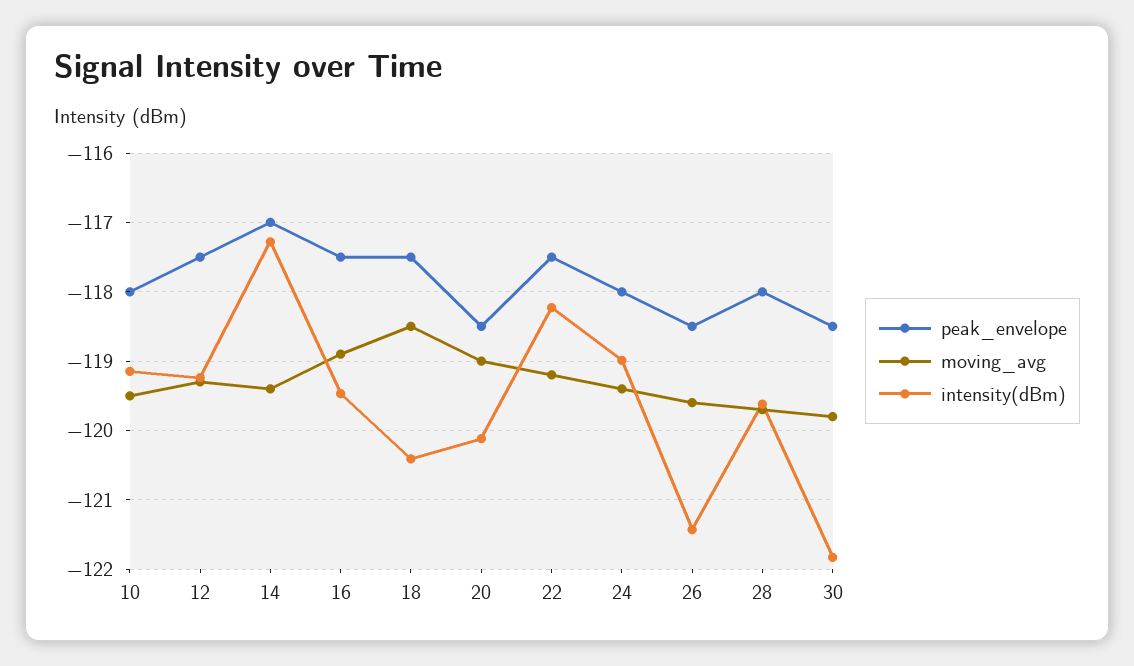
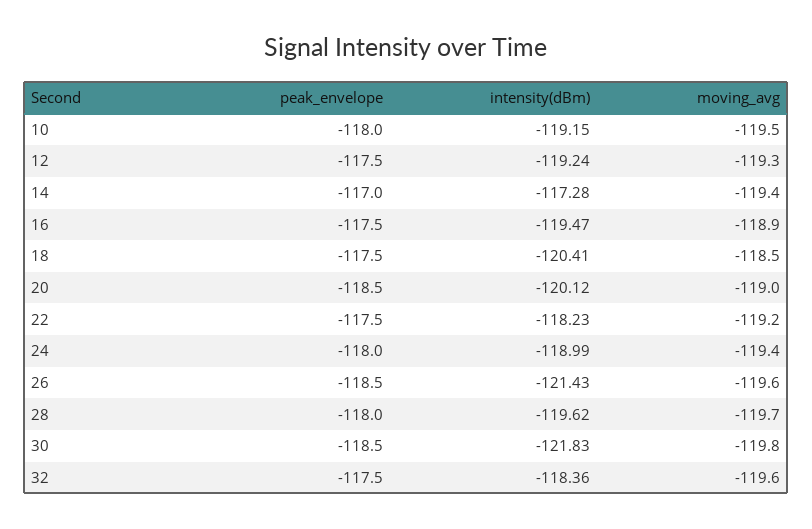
  {
    "peak_envelope": {
      "10": -118,
      "12": -117.5,
      "14": -117,
      "16": -117.5,
      "18": -117.5,
      "20": -118.5,
      "22": -117.5,
      "24": -118,
      "26": -118.5,
      "28": -118,
-     "30": -118.5
+     "30": -118.5,
+     "32": -117.5
    },
    "moving_avg": {
      "10": -119.5,
      "12": -119.3,
      "14": -119.4,
      "16": -118.9,
      "18": -118.5,
      "20": -119,
      "22": -119.2,
      "24": -119.4,
      "26": -119.6,
      "28": -119.7,
-     "30": -119.8
+     "30": -119.8,
+     "32": -119.6
    },
    "intensity(dBm)": {
      "10": -119.15,
      "12": -119.24,
      "14": -117.28,
      "16": -119.47,
      "18": -120.41,
      "20": -120.12,
      "22": -118.23,
      "24": -118.99,
      "26": -121.43,
      "28": -119.62,
-     "30": -121.83
+     "30": -121.83,
+     "32": -118.36
    }
  }

